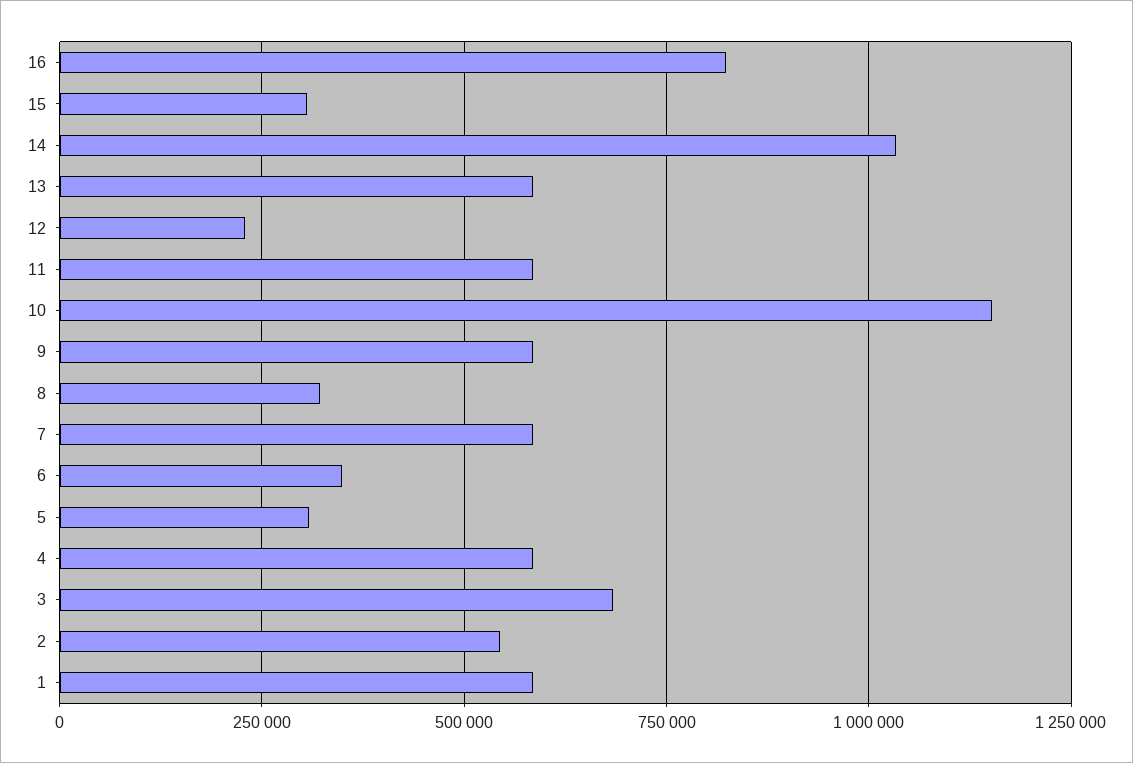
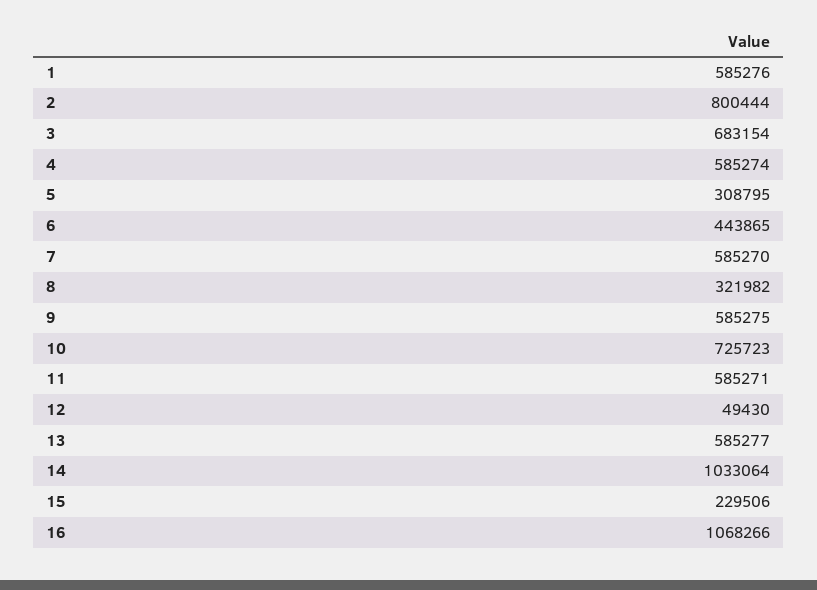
  {
-   "16": 825000,
+   "16": 1068266,
-   "15": 300000,
+   "15": 229506,
    "14": 1033064,
    "13": 585277,
-   "12": 225000,
+   "12": 49430,
    "11": 585271,
-   "10": 1150000,
+   "10": 725723,
    "9": 585275,
    "8": 321982,
    "7": 585270,
-   "6": 350000,
+   "6": 443865,
    "5": 308795,
    "4": 585274,
    "3": 683154,
-   "2": 550000,
+   "2": 800444,
    "1": 585276
  }

